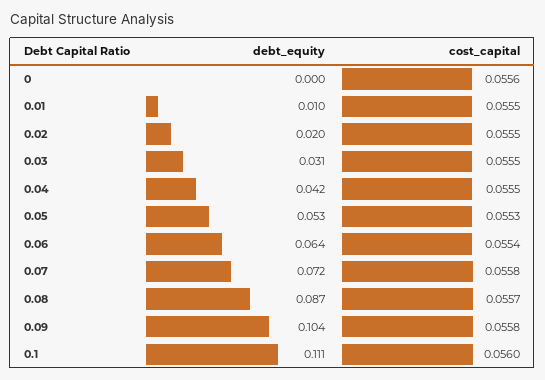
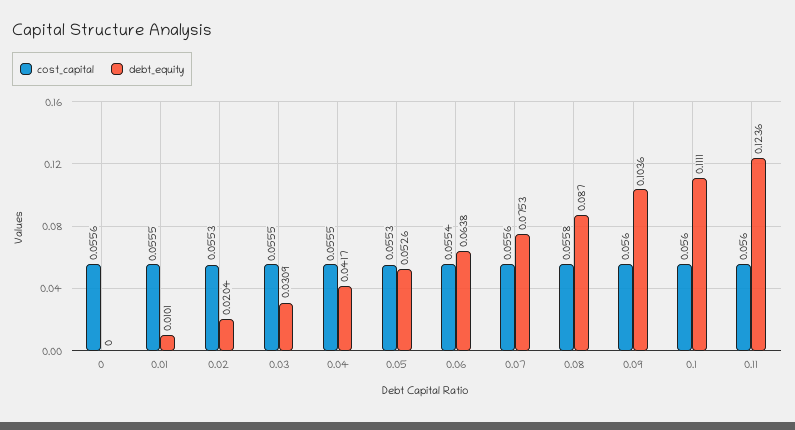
  {
    "debt_equity": {
      "0": 0,
      "0.01": 0.0101,
      "0.02": 0.0204,
      "0.03": 0.0309,
      "0.04": 0.0417,
      "0.05": 0.0526,
      "0.06": 0.0638,
-     "0.07": 0.072,
+     "0.07": 0.0753,
      "0.08": 0.087,
      "0.09": 0.1036,
-     "0.1": 0.1111
+     "0.1": 0.1111,
+     "0.11": 0.1236
    },
    "cost_capital": {
      "0": 0.0556,
      "0.01": 0.0555,
-     "0.02": 0.0555,
+     "0.02": 0.0553,
      "0.03": 0.0555,
      "0.04": 0.0555,
      "0.05": 0.0553,
      "0.06": 0.0554,
-     "0.07": 0.0558,
+     "0.07": 0.0556,
-     "0.08": 0.0557,
+     "0.08": 0.0558,
-     "0.09": 0.0558,
+     "0.09": 0.056,
-     "0.1": 0.056
+     "0.1": 0.056,
+     "0.11": 0.056
    }
  }

